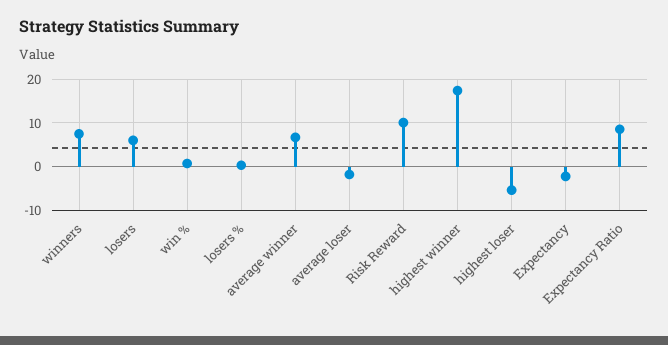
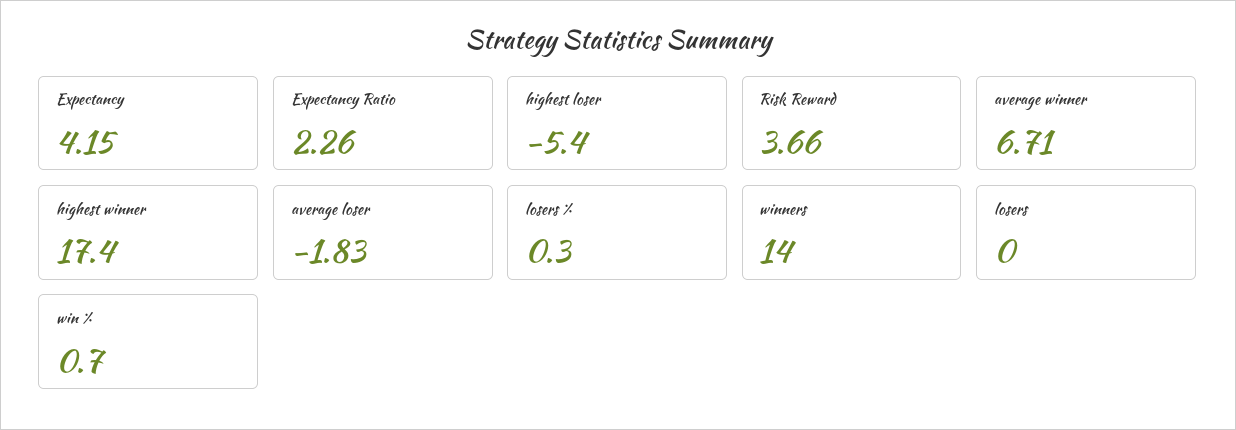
  {
-   "winners": 8,
+   "winners": 14,
-   "losers": 6,
+   "losers": 0,
    "win %": 0.7,
    "losers %": 0.3,
    "average winner": 6.71,
    "average loser": -1.83,
-   "Risk Reward": 10,
+   "Risk Reward": 3.66,
    "highest winner": 17.4,
    "highest loser": -5.4,
-   "Expectancy": -2,
+   "Expectancy": 4.15,
-   "Expectancy Ratio": 8
+   "Expectancy Ratio": 2.26
  }

